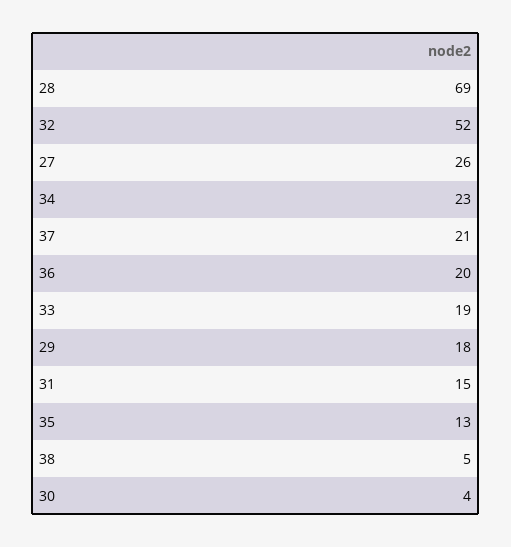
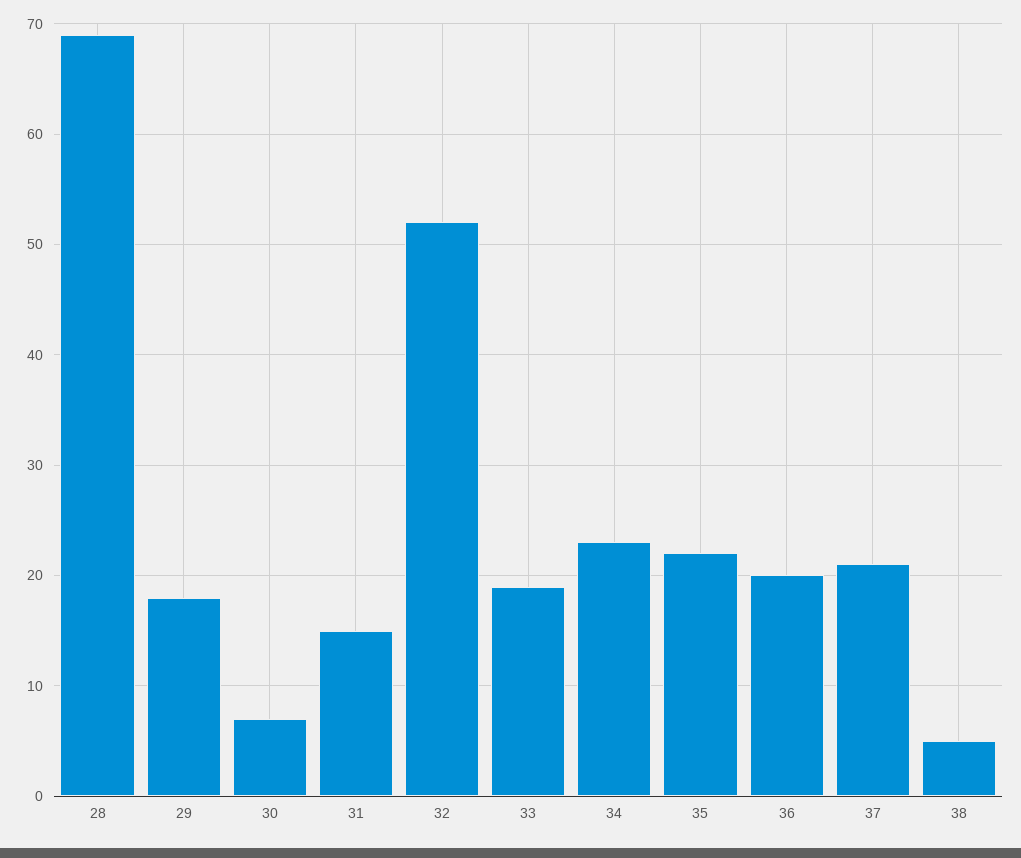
  {
    "28": 69,
    "32": 52,
-   "27": 26,
    "34": 23,
    "37": 21,
    "36": 20,
    "33": 19,
    "29": 18,
    "31": 15,
-   "35": 13,
+   "35": 22,
    "38": 5,
-   "30": 4
+   "30": 7
  }

